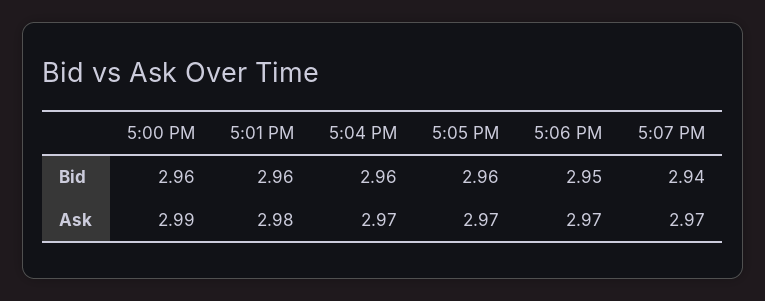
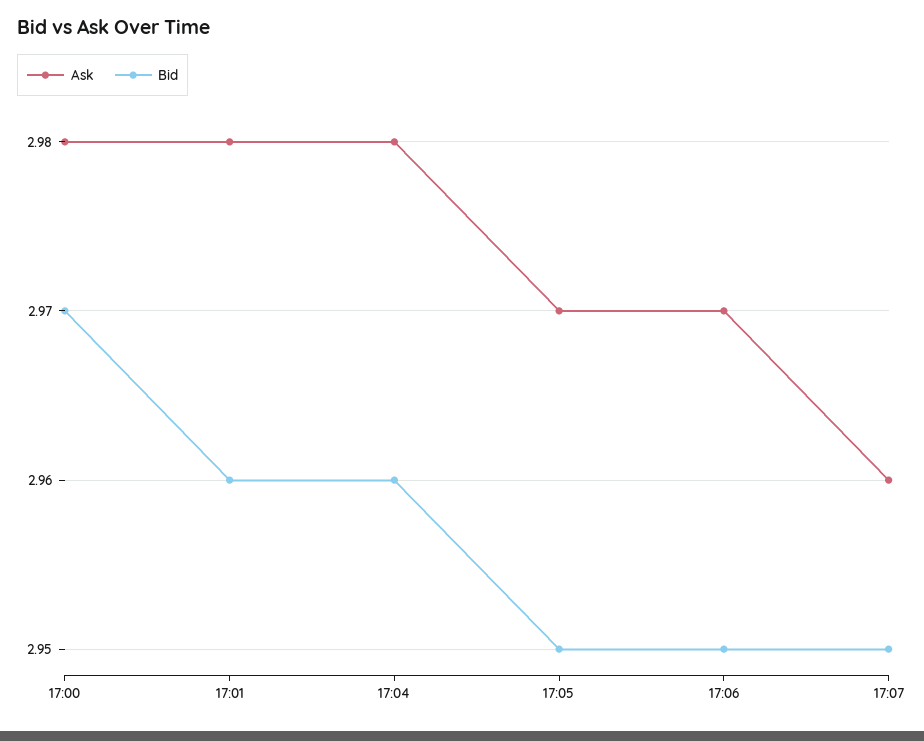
  {
    "Bid": {
-     "5:00 PM": 2.96,
+     "5:00 PM": 2.97,
      "5:01 PM": 2.96,
      "5:04 PM": 2.96,
-     "5:05 PM": 2.96,
+     "5:05 PM": 2.95,
      "5:06 PM": 2.95,
-     "5:07 PM": 2.94
+     "5:07 PM": 2.95
    },
    "Ask": {
-     "5:00 PM": 2.99,
+     "5:00 PM": 2.98,
      "5:01 PM": 2.98,
-     "5:04 PM": 2.97,
+     "5:04 PM": 2.98,
      "5:05 PM": 2.97,
      "5:06 PM": 2.97,
-     "5:07 PM": 2.97
+     "5:07 PM": 2.96
    }
  }

